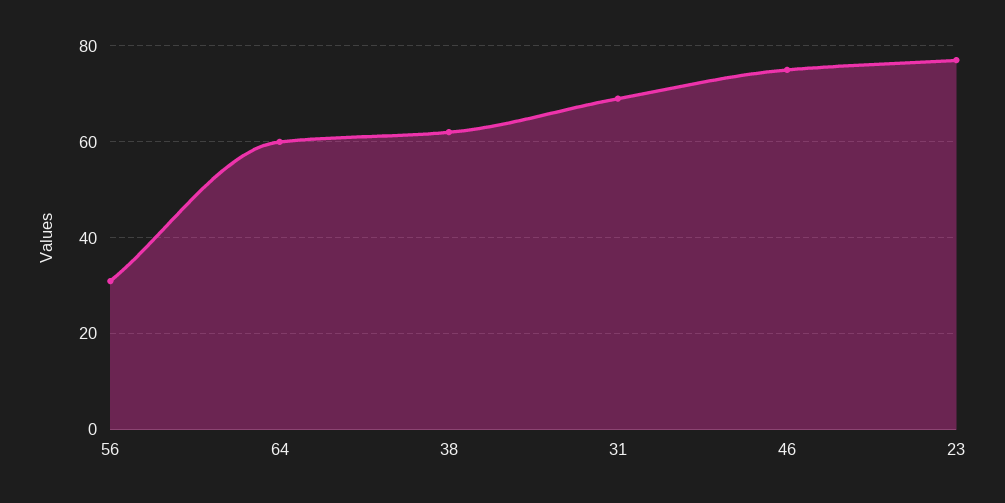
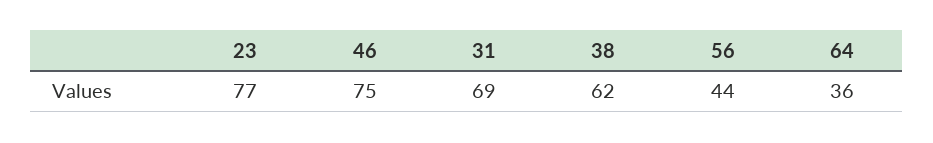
  {
-   "56": 30,
+   "56": 44,
-   "64": 60,
+   "64": 36,
    "38": 62,
    "31": 69,
    "46": 75,
    "23": 77
  }

